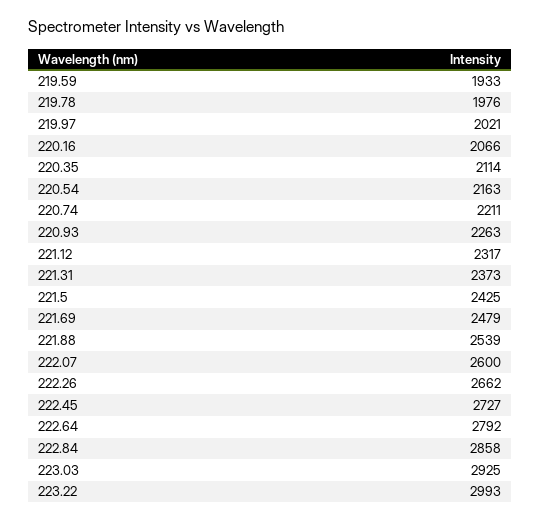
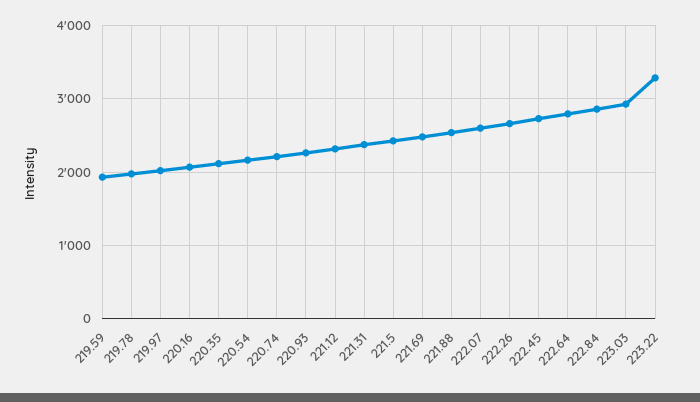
  {
    "219.59": 1933,
    "219.78": 1976,
    "219.97": 2021,
    "220.16": 2066,
    "220.35": 2114,
    "220.54": 2163,
    "220.74": 2211,
    "220.93": 2263,
    "221.12": 2317,
    "221.31": 2373,
    "221.5": 2425,
    "221.69": 2479,
    "221.88": 2539,
    "222.07": 2600,
    "222.26": 2662,
    "222.45": 2727,
    "222.64": 2792,
    "222.84": 2858,
    "223.03": 2925,
-   "223.22": 2993
+   "223.22": 3300
  }

